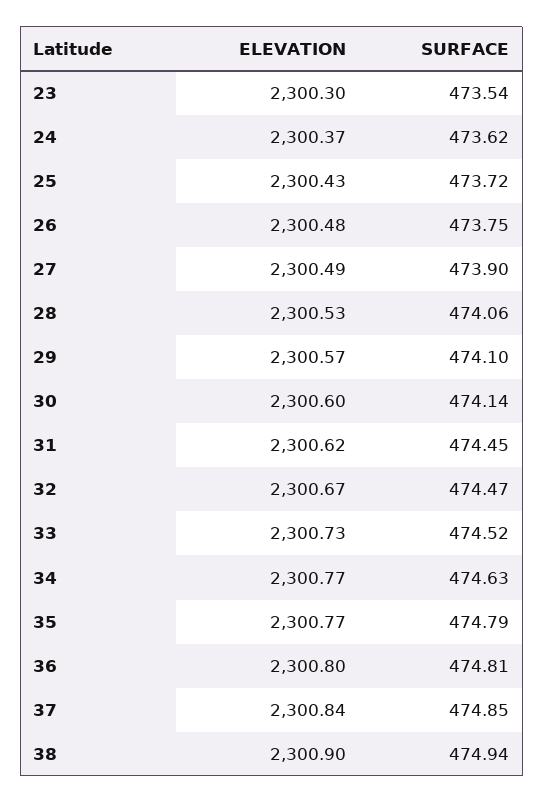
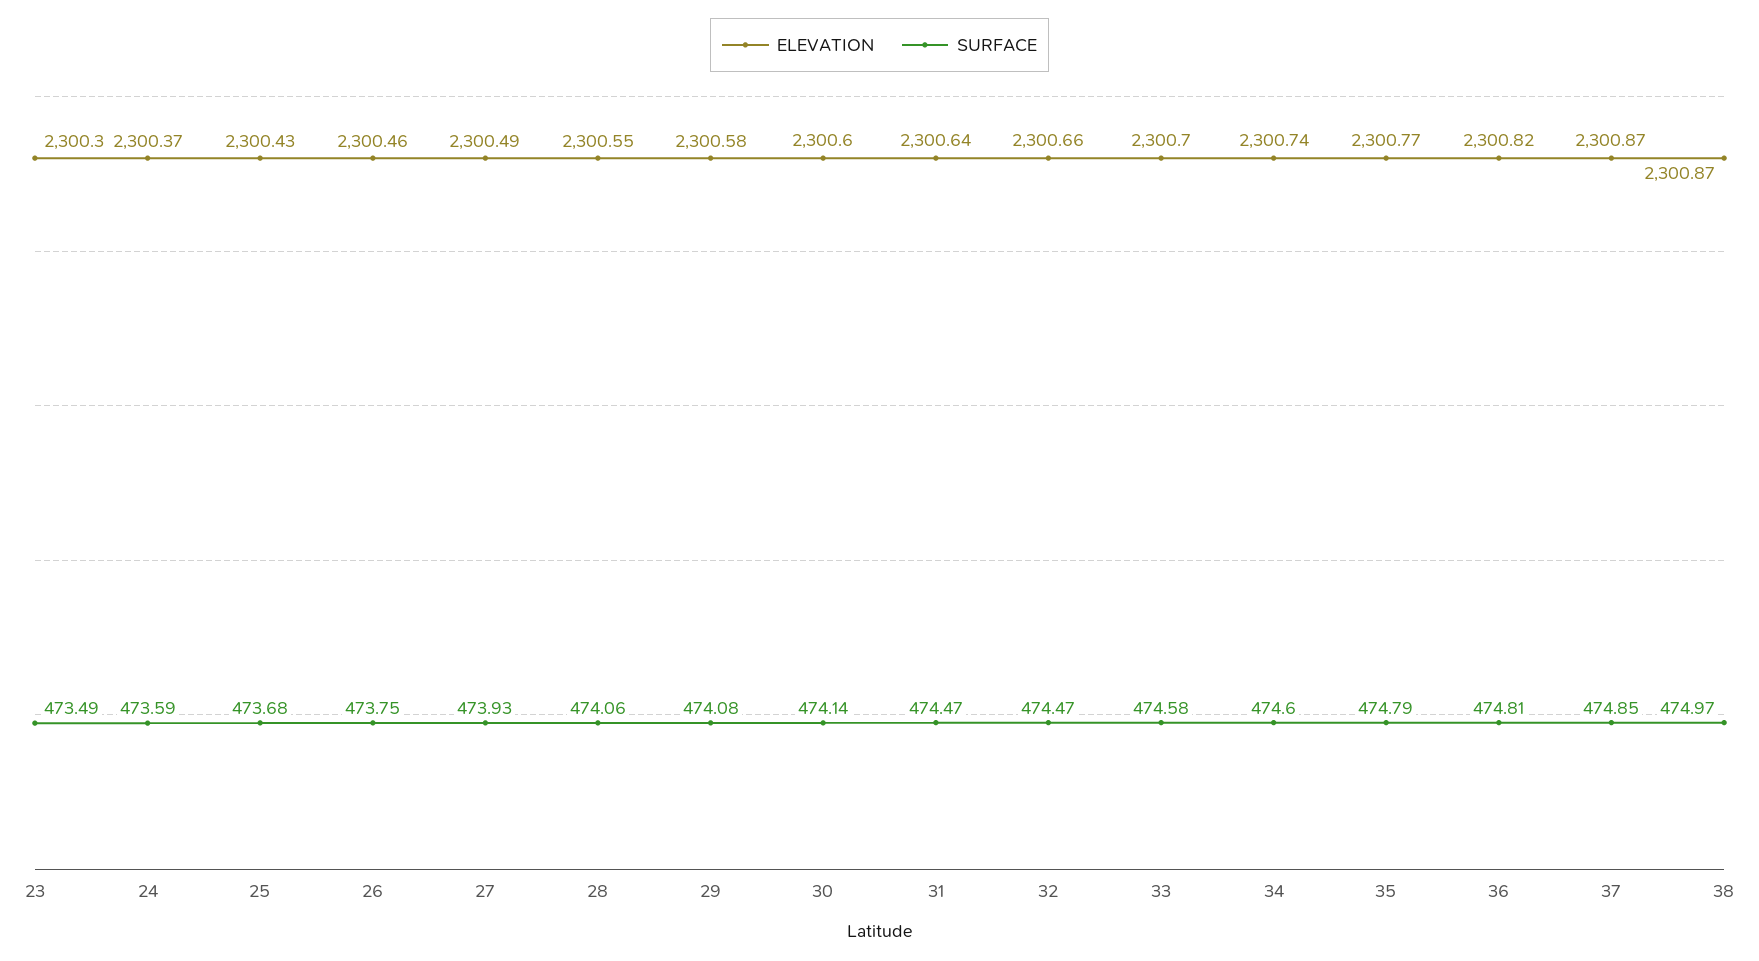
  {
    "ELEVATION": {
      "23": 2300.3,
      "24": 2300.37,
      "25": 2300.43,
-     "26": 2300.48,
+     "26": 2300.46,
      "27": 2300.49,
-     "28": 2300.53,
+     "28": 2300.55,
-     "29": 2300.57,
+     "29": 2300.58,
      "30": 2300.6,
-     "31": 2300.62,
+     "31": 2300.64,
-     "32": 2300.67,
+     "32": 2300.66,
-     "33": 2300.73,
+     "33": 2300.7,
-     "34": 2300.77,
+     "34": 2300.74,
      "35": 2300.77,
-     "36": 2300.8,
+     "36": 2300.82,
-     "37": 2300.84,
+     "37": 2300.87,
-     "38": 2300.9
+     "38": 2300.87
    },
    "SURFACE": {
-     "23": 473.54,
+     "23": 473.49,
-     "24": 473.62,
+     "24": 473.59,
-     "25": 473.72,
+     "25": 473.68,
      "26": 473.75,
-     "27": 473.9,
+     "27": 473.93,
      "28": 474.06,
-     "29": 474.1,
+     "29": 474.08,
      "30": 474.14,
-     "31": 474.45,
+     "31": 474.47,
      "32": 474.47,
-     "33": 474.52,
+     "33": 474.58,
-     "34": 474.63,
+     "34": 474.6,
      "35": 474.79,
      "36": 474.81,
      "37": 474.85,
-     "38": 474.94
+     "38": 474.97
    }
  }

